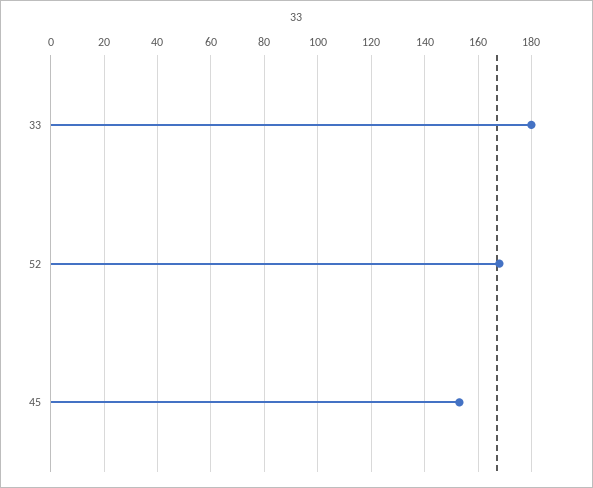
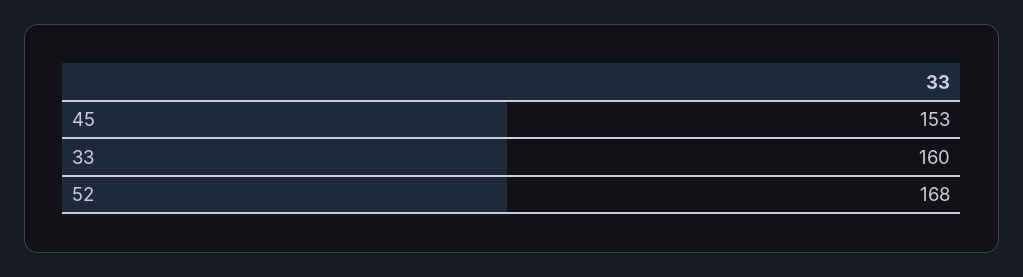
  {
-   "33": 180,
+   "33": 160,
    "52": 168,
    "45": 153
  }

